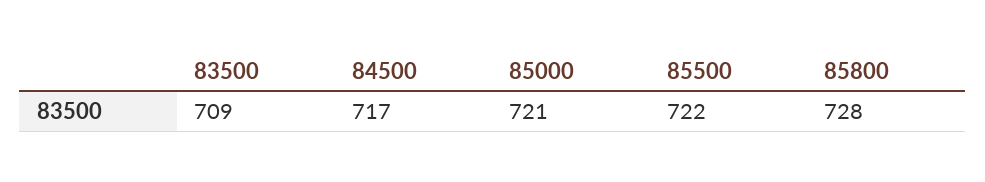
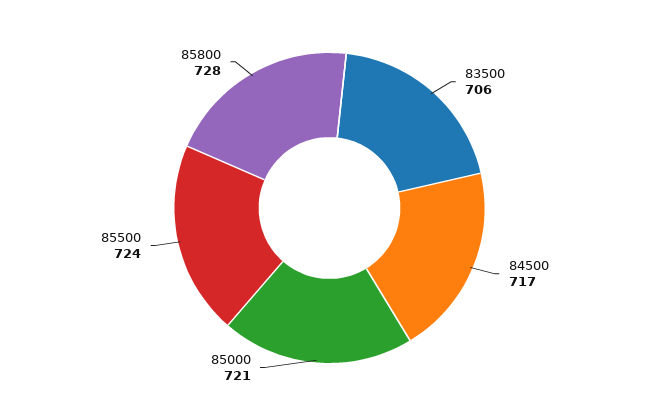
  {
-   "83500": 709,
+   "83500": 706,
    "84500": 717,
    "85000": 721,
-   "85500": 722,
+   "85500": 724,
    "85800": 728
  }

